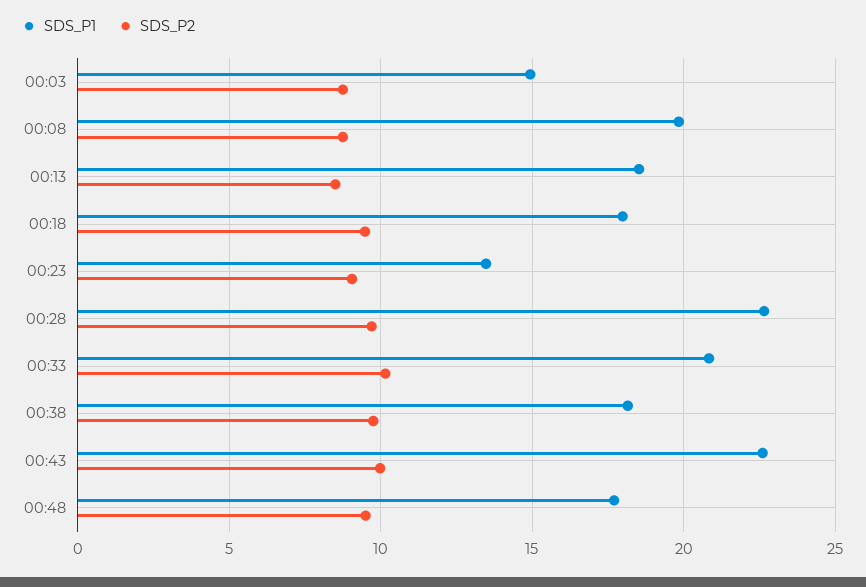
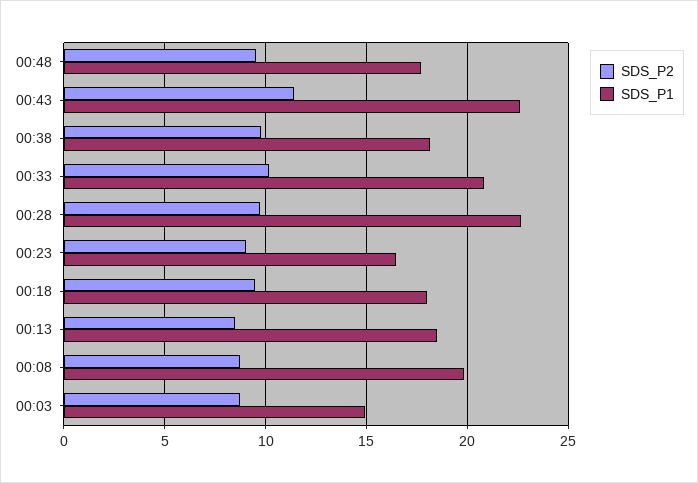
  {
    "SDS_P1": {
      "00:03": 15,
      "00:08": 20,
      "00:13": 18.5,
      "00:18": 18,
-     "00:23": 13.5,
+     "00:23": 16.5,
      "00:28": 22.5,
      "00:33": 21,
      "00:38": 18,
      "00:43": 22.5,
      "00:48": 17.5
    },
    "SDS_P2": {
      "00:03": 9,
      "00:08": 9,
      "00:13": 8.5,
      "00:18": 9.5,
      "00:23": 9,
      "00:28": 9.5,
      "00:33": 10,
      "00:38": 10,
-     "00:43": 10,
+     "00:43": 11.5,
      "00:48": 9.5
    }
  }

